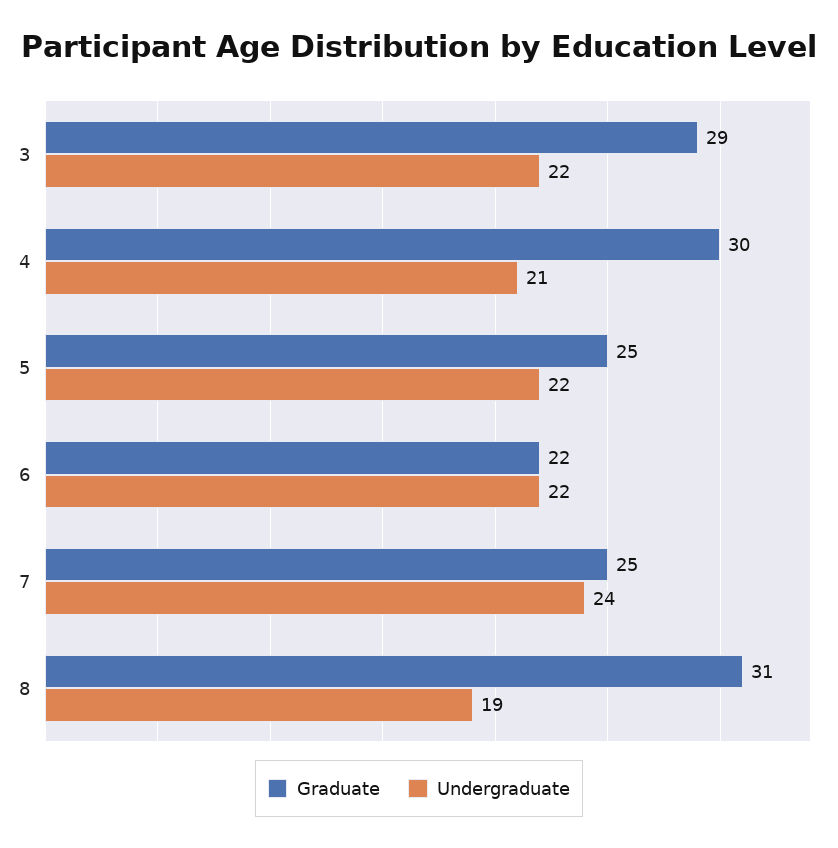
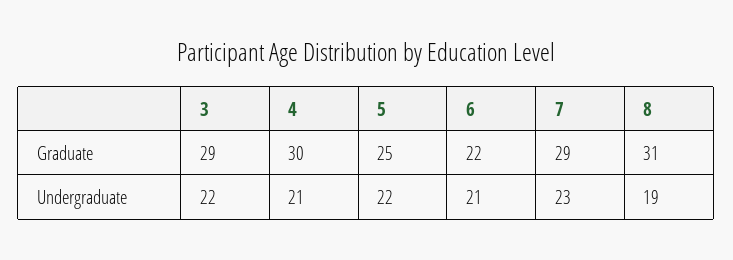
  {
    "Graduate": {
      "3": 29,
      "4": 30,
      "5": 25,
      "6": 22,
-     "7": 25,
+     "7": 29,
      "8": 31
    },
    "Undergraduate": {
      "3": 22,
      "4": 21,
      "5": 22,
-     "6": 22,
+     "6": 21,
-     "7": 24,
+     "7": 23,
      "8": 19
    }
  }

